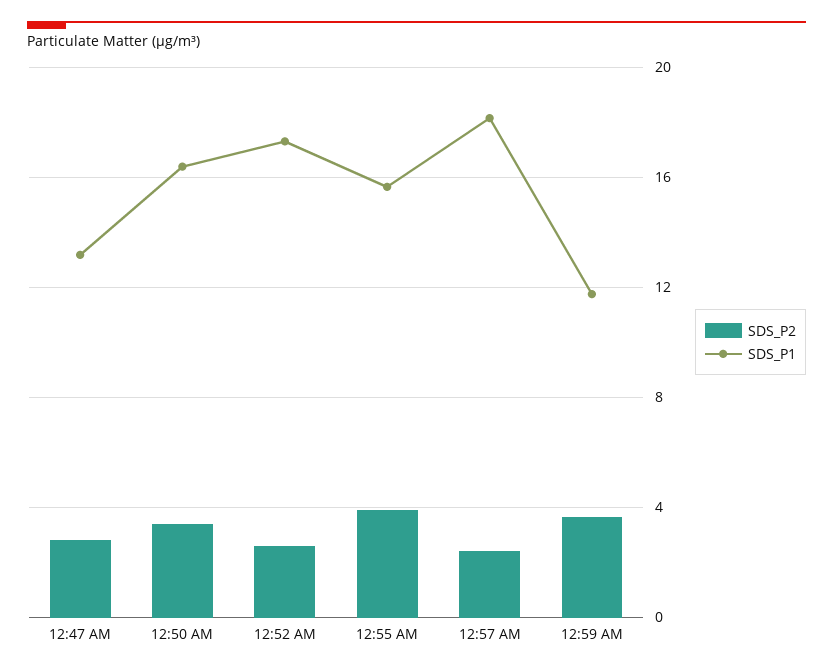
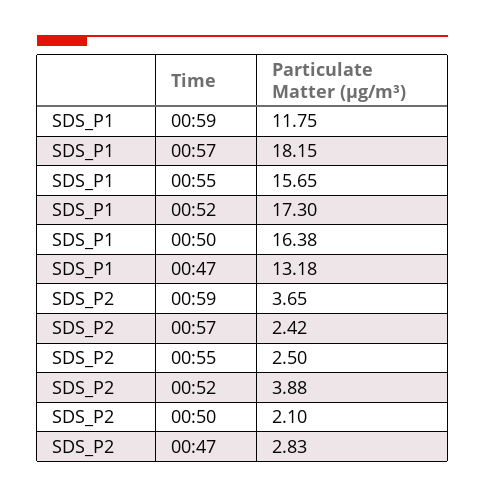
  {
    "SDS_P2": {
      "12:47 AM": 2.83,
-     "12:50 AM": 3.5,
+     "12:50 AM": 2.1,
-     "12:52 AM": 2.5,
+     "12:52 AM": 3.88,
-     "12:55 AM": 4,
+     "12:55 AM": 2.5,
      "12:57 AM": 2.42,
      "12:59 AM": 3.65
    },
    "SDS_P1": {
      "12:47 AM": 13.18,
      "12:50 AM": 16.38,
      "12:52 AM": 17.3,
      "12:55 AM": 15.65,
      "12:57 AM": 18.15,
      "12:59 AM": 11.75
    }
  }

